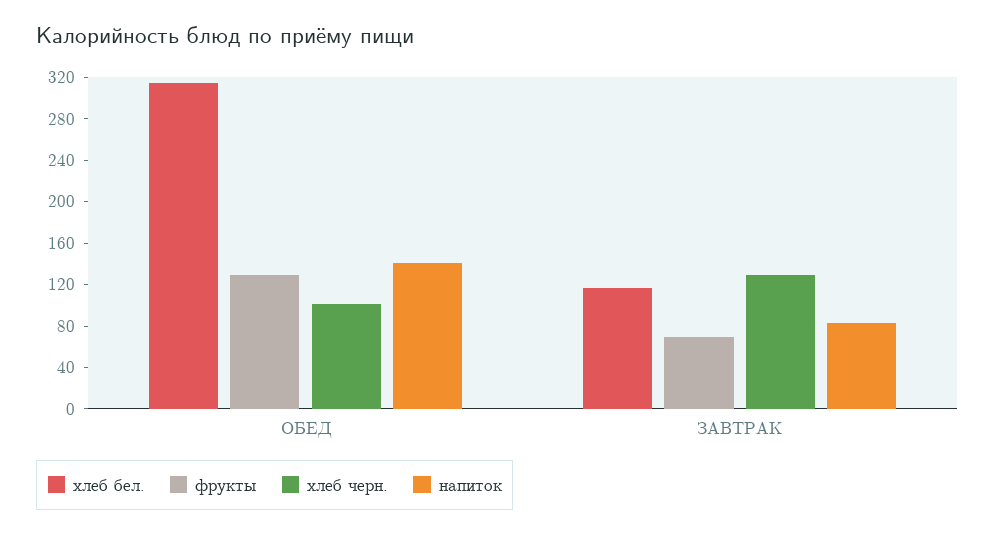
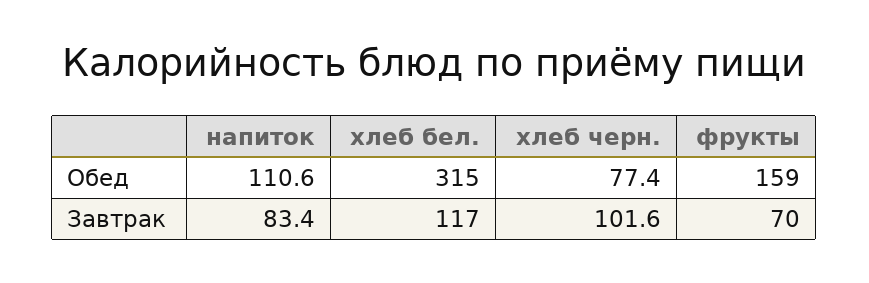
  {
    "хлеб бел.": {
      "ОБЕД": 315,
      "ЗАВТРАК": 117
    },
    "фрукты": {
-     "ОБЕД": 130,
+     "ОБЕД": 159,
      "ЗАВТРАК": 70
    },
    "хлеб черн.": {
-     "ОБЕД": 100,
+     "ОБЕД": 77.4,
-     "ЗАВТРАК": 130
+     "ЗАВТРАК": 101.6
    },
    "напиток": {
-     "ОБЕД": 140,
+     "ОБЕД": 110.6,
      "ЗАВТРАК": 83.4
    }
  }

